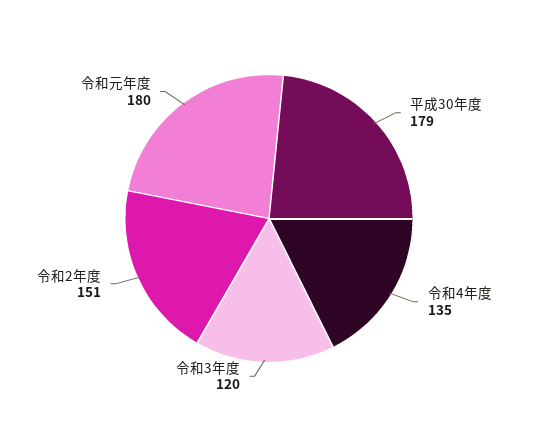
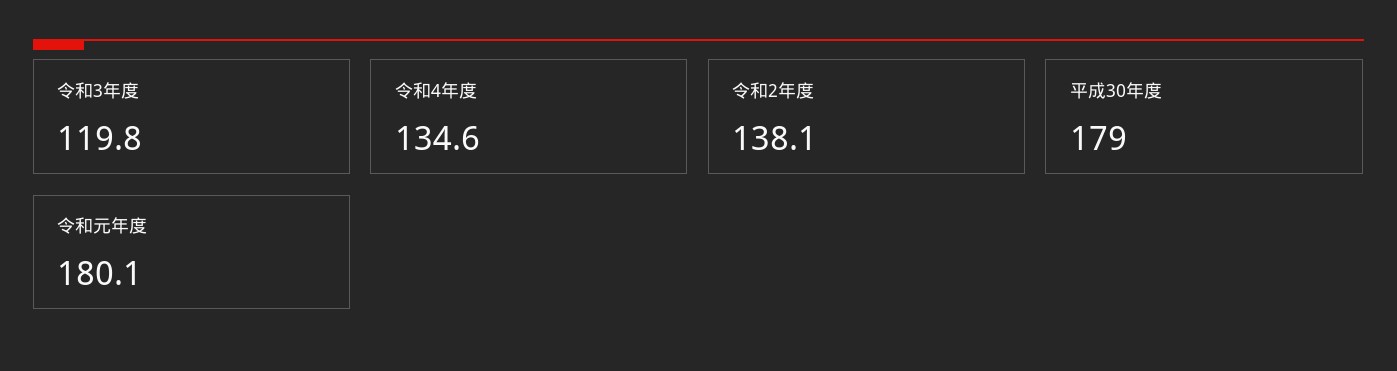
  {
    "平成30年度": 179,
    "令和4年度": 134.6,
    "令和3年度": 119.8,
-   "令和2年度": 151,
+   "令和2年度": 138.1,
    "令和元年度": 180.1
  }

